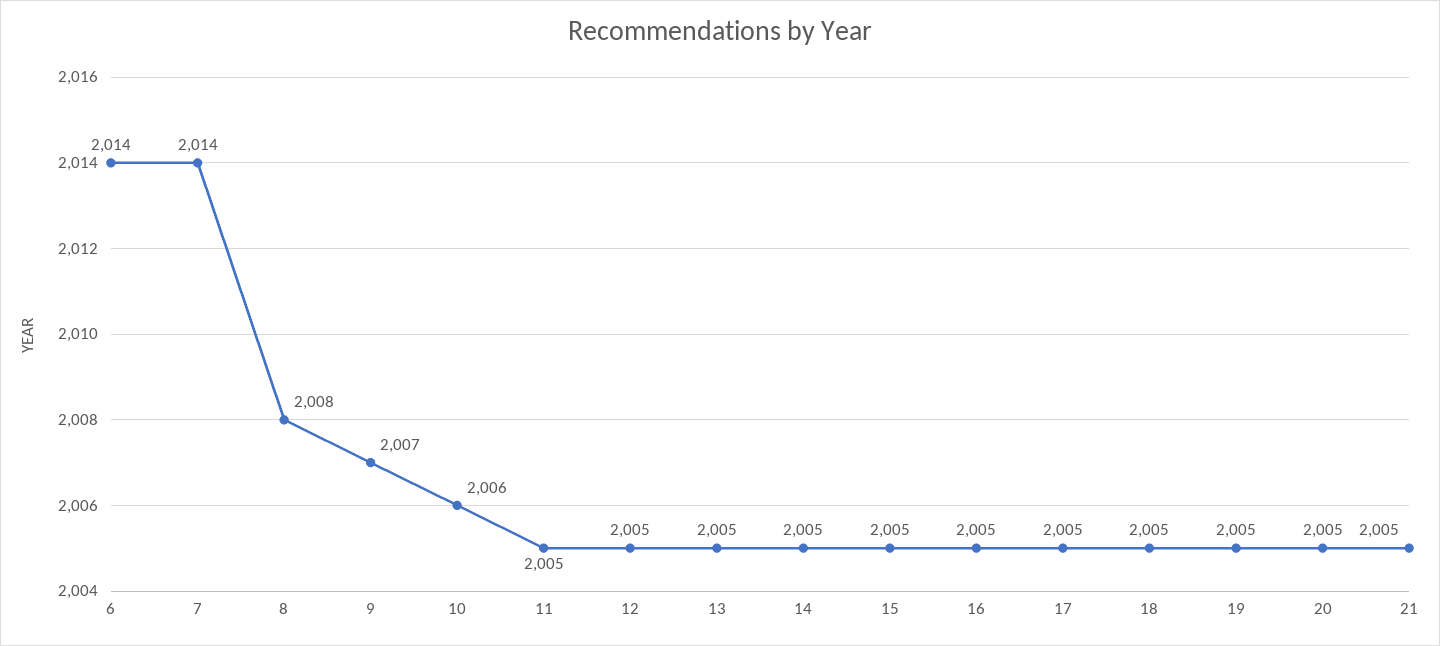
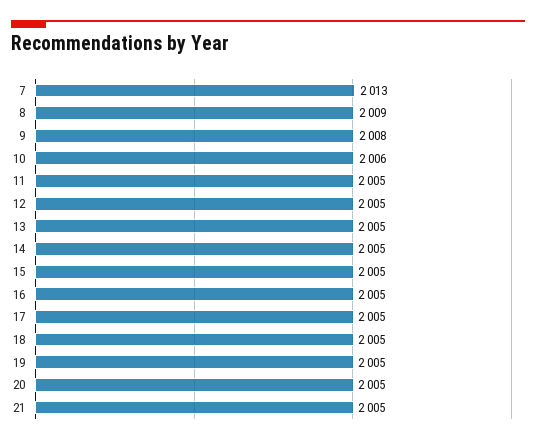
  {
-   "6": 2014,
-   "7": 2014,
+   "7": 2013,
-   "8": 2008,
+   "8": 2009,
-   "9": 2007,
+   "9": 2008,
    "10": 2006,
    "11": 2005,
    "12": 2005,
    "13": 2005,
    "14": 2005,
    "15": 2005,
    "16": 2005,
    "17": 2005,
    "18": 2005,
    "19": 2005,
    "20": 2005,
    "21": 2005
  }

